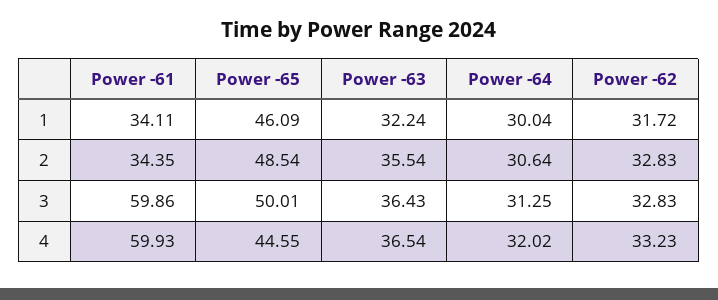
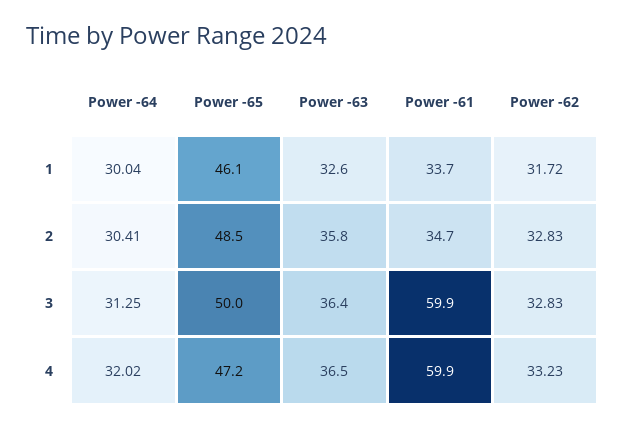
  {
    "Power -61": {
-     "1": 34.11,
+     "1": 33.7,
-     "2": 34.35,
+     "2": 34.7,
      "3": 59.86,
      "4": 59.93
    },
    "Power -65": {
      "1": 46.09,
      "2": 48.54,
      "3": 50.01,
-     "4": 44.55
+     "4": 47.2
    },
    "Power -63": {
-     "1": 32.24,
+     "1": 32.6,
-     "2": 35.54,
+     "2": 35.8,
      "3": 36.43,
      "4": 36.54
    },
    "Power -64": {
      "1": 30.04,
-     "2": 30.64,
+     "2": 30.41,
      "3": 31.25,
      "4": 32.02
    },
    "Power -62": {
      "1": 31.72,
      "2": 32.83,
      "3": 32.83,
      "4": 33.23
    }
  }

